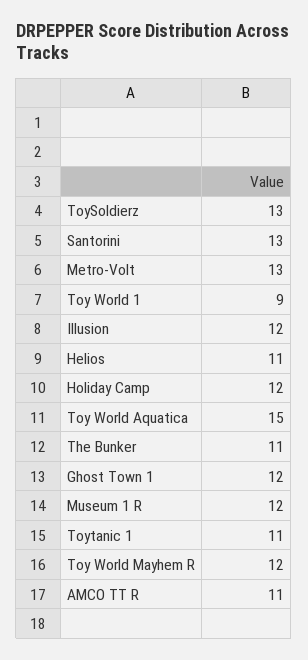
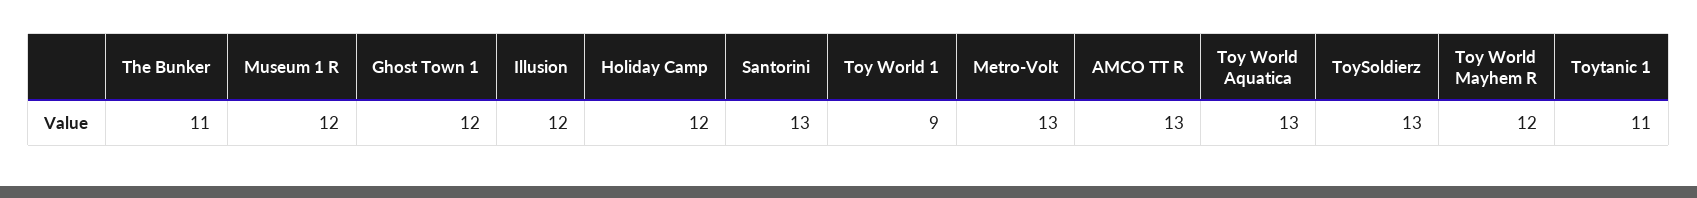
  {
    "ToySoldierz": 13,
    "Santorini": 13,
    "Metro-Volt": 13,
    "Toy World 1": 9,
    "Illusion": 12,
-   "Helios": 11,
    "Holiday Camp": 12,
-   "Toy World Aquatica": 15,
+   "Toy World Aquatica": 13,
    "The Bunker": 11,
    "Ghost Town 1": 12,
    "Museum 1 R": 12,
    "Toytanic 1": 11,
    "Toy World Mayhem R": 12,
-   "AMCO TT R": 11
+   "AMCO TT R": 13
  }

